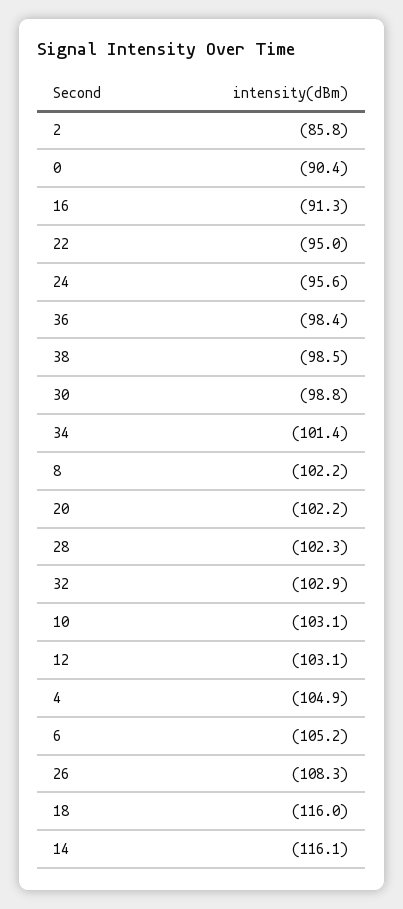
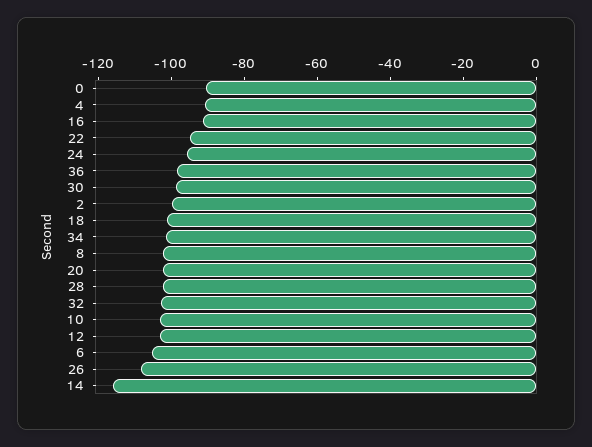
  {
-   "2": -85.8,
+   "2": -100,
    "0": -90.4,
    "16": -91.3,
    "22": -95,
    "24": -95.6,
    "36": -98.4,
-   "38": -98.5,
    "30": -98.8,
    "34": -101.4,
    "8": -102.2,
    "20": -102.2,
    "28": -102.3,
    "32": -102.9,
    "10": -103.1,
    "12": -103.1,
-   "4": -104.9,
+   "4": -90,
    "6": -105.2,
    "26": -108.3,
-   "18": -116,
+   "18": -100,
    "14": -116.1
  }

